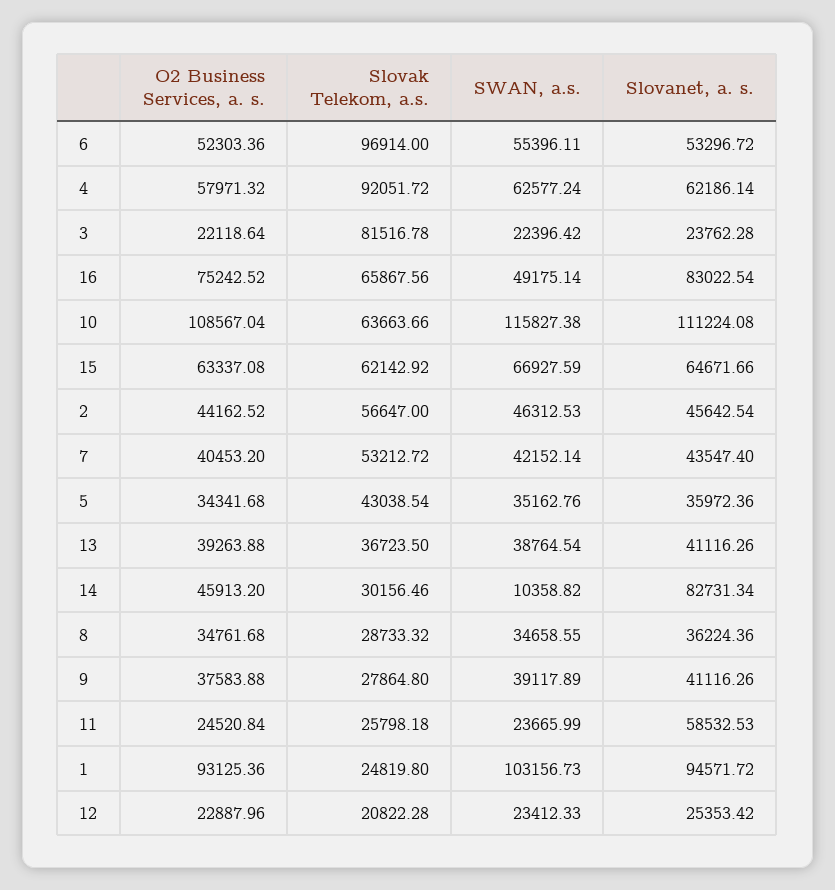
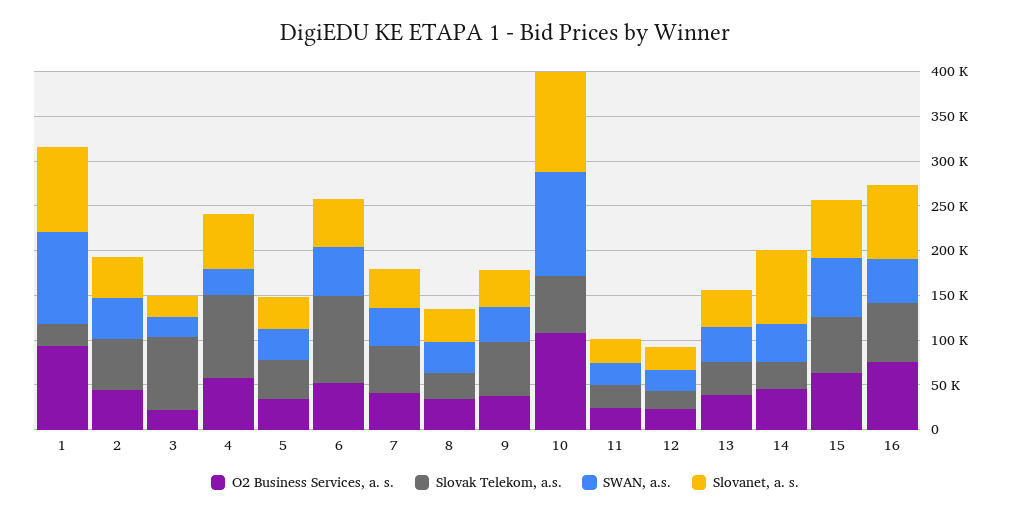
  {
    "O2 Business Services, a. s.": {
      "6": 52303.36,
      "4": 57971.32,
      "3": 22118.64,
      "16": 75242.52,
      "10": 108567.04,
      "15": 63337.08,
      "2": 44162.52,
      "7": 40453.2,
      "5": 34341.68,
      "13": 39263.88,
      "14": 45913.2,
      "8": 34761.68,
      "9": 37583.88,
      "11": 24520.84,
      "1": 93125.36,
      "12": 22887.96
    },
    "Slovak Telekom, a.s.": {
      "6": 96914,
      "4": 92051.72,
      "3": 81516.78,
      "16": 65867.56,
      "10": 63663.66,
      "15": 62142.92,
      "2": 56647,
      "7": 53212.72,
      "5": 43038.54,
      "13": 36723.5,
      "14": 30156.46,
      "8": 28733.32,
-     "9": 27864.8,
+     "9": 60000,
      "11": 25798.18,
      "1": 24819.8,
      "12": 20822.28
    },
    "SWAN, a.s.": {
      "6": 55396.11,
-     "4": 62577.24,
+     "4": 30000,
      "3": 22396.42,
      "16": 49175.14,
      "10": 115827.38,
      "15": 66927.59,
      "2": 46312.53,
      "7": 42152.14,
      "5": 35162.76,
      "13": 38764.54,
-     "14": 10358.82,
+     "14": 40000,
      "8": 34658.55,
      "9": 39117.89,
      "11": 23665.99,
      "1": 103156.73,
      "12": 23412.33
    },
    "Slovanet, a. s.": {
      "6": 53296.72,
      "4": 62186.14,
      "3": 23762.28,
      "16": 83022.54,
      "10": 111224.08,
      "15": 64671.66,
      "2": 45642.54,
      "7": 43547.4,
      "5": 35972.36,
      "13": 41116.26,
      "14": 82731.34,
      "8": 36224.36,
      "9": 41116.26,
-     "11": 58532.53,
+     "11": 30000,
      "1": 94571.72,
      "12": 25353.42
    }
  }

